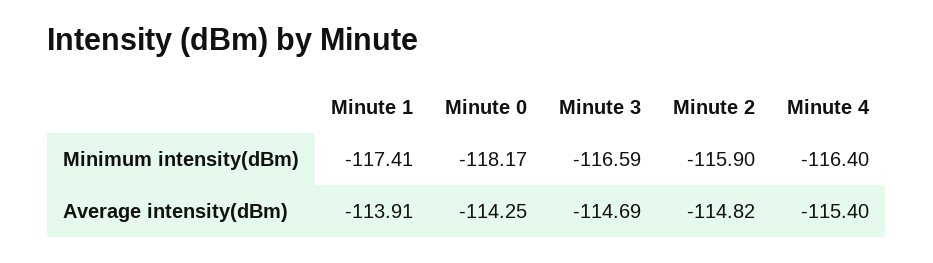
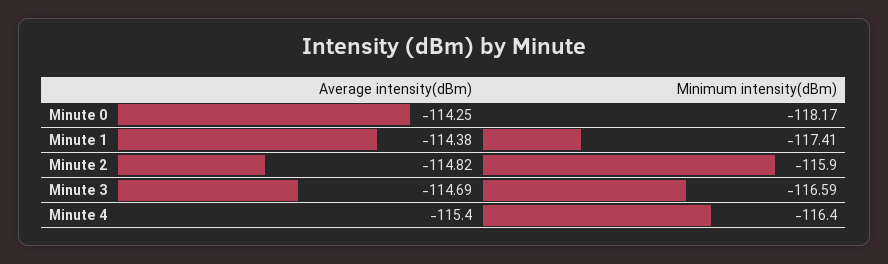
  {
    "Minute 1": {
      "Minimum intensity(dBm)": -117.41,
-     "Average intensity(dBm)": -113.91
+     "Average intensity(dBm)": -114.38
    },
    "Minute 0": {
      "Minimum intensity(dBm)": -118.17,
      "Average intensity(dBm)": -114.25
    },
    "Minute 3": {
      "Minimum intensity(dBm)": -116.59,
      "Average intensity(dBm)": -114.69
    },
    "Minute 2": {
      "Minimum intensity(dBm)": -115.9,
      "Average intensity(dBm)": -114.82
    },
    "Minute 4": {
      "Minimum intensity(dBm)": -116.4,
      "Average intensity(dBm)": -115.4
    }
  }

